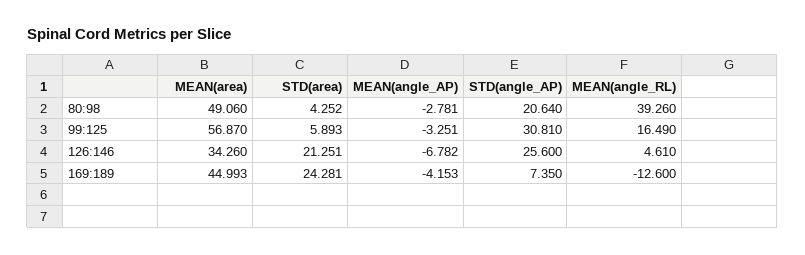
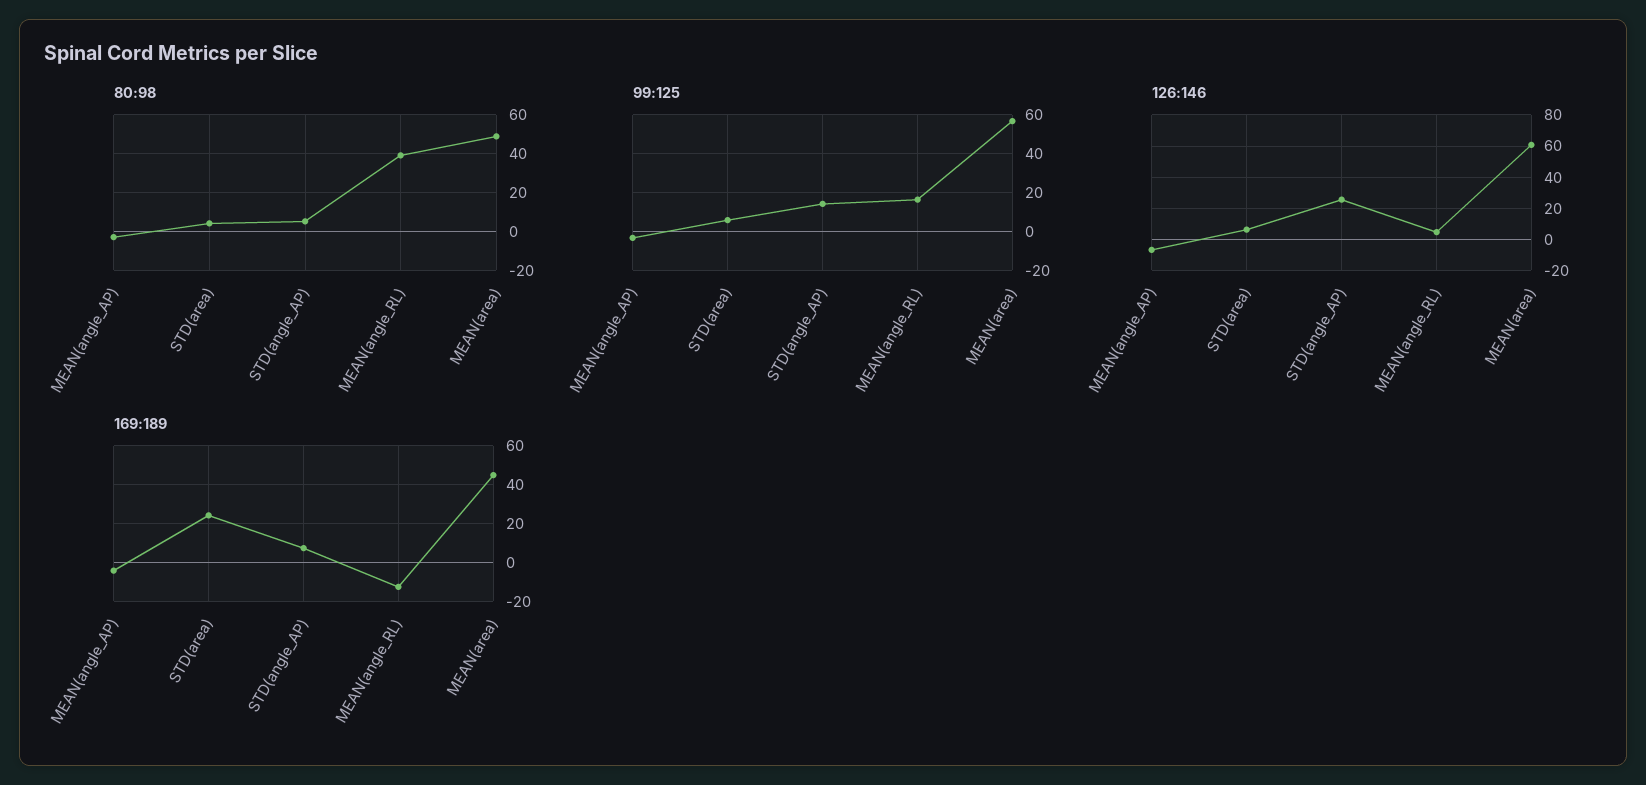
  {
    "80:98": {
      "MEAN(area)": 49.06,
      "STD(area)": 4.252,
      "MEAN(angle_AP)": -2.781,
-     "STD(angle_AP)": 20.64,
+     "STD(angle_AP)": 5,
      "MEAN(angle_RL)": 39.26
    },
    "99:125": {
      "MEAN(area)": 56.87,
      "STD(area)": 5.893,
      "MEAN(angle_AP)": -3.251,
-     "STD(angle_AP)": 30.81,
+     "STD(angle_AP)": 15,
      "MEAN(angle_RL)": 16.49
    },
    "126:146": {
-     "MEAN(area)": 34.26,
+     "MEAN(area)": 60,
-     "STD(area)": 21.251,
+     "STD(area)": 5,
      "MEAN(angle_AP)": -6.782,
      "STD(angle_AP)": 25.6,
      "MEAN(angle_RL)": 4.61
    },
    "169:189": {
      "MEAN(area)": 44.993,
      "STD(area)": 24.281,
      "MEAN(angle_AP)": -4.153,
      "STD(angle_AP)": 7.35,
      "MEAN(angle_RL)": -12.6
    }
  }

